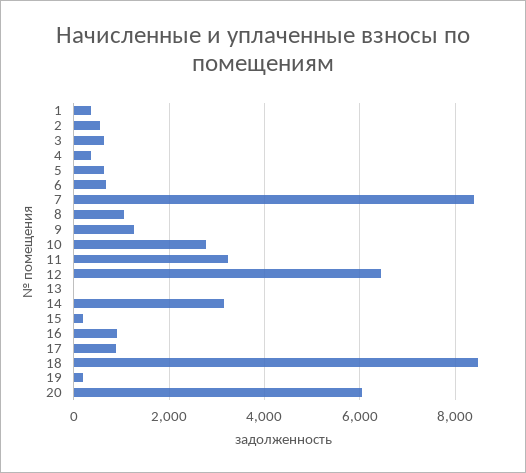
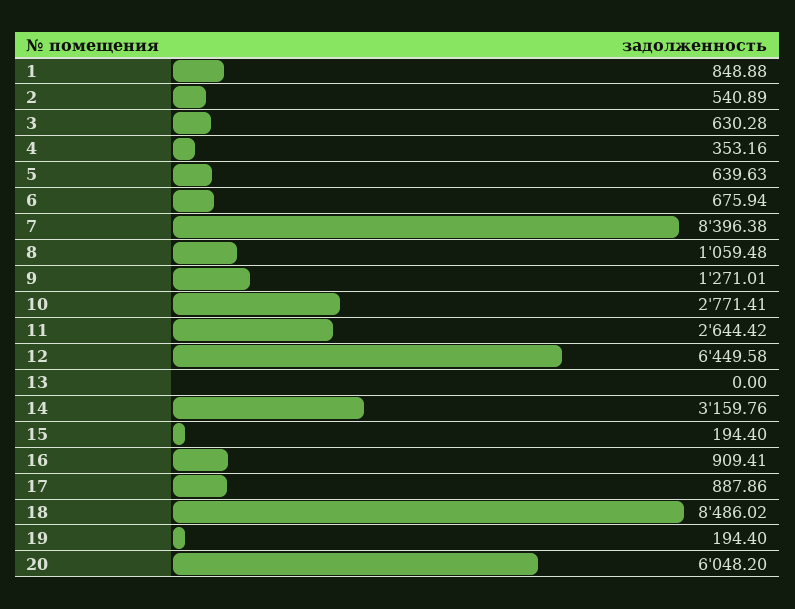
  {
-   "1": 400,
+   "1": 848.88,
    "2": 540.89,
    "3": 630.28,
    "4": 353.16,
    "5": 639.63,
    "6": 675.94,
    "7": 8396.38,
    "8": 1059.48,
    "9": 1271.01,
    "10": 2771.41,
-   "11": 3200,
+   "11": 2644.42,
    "12": 6449.58,
    "13": 0,
    "14": 3159.76,
    "15": 194.4,
    "16": 909.41,
    "17": 887.86,
    "18": 8486.02,
    "19": 194.4,
    "20": 6048.2
  }

